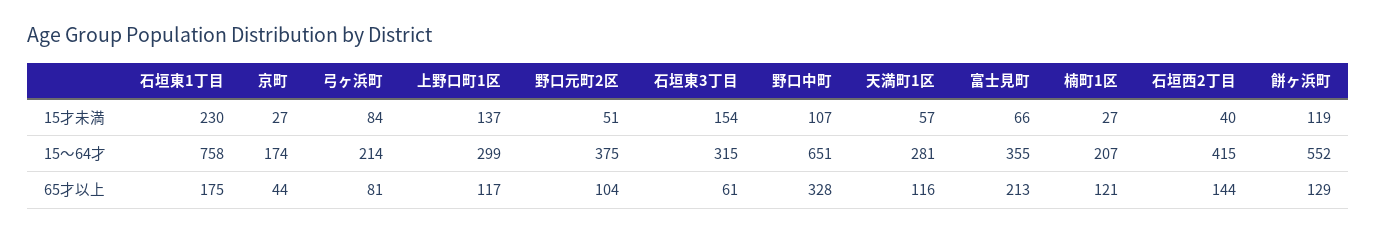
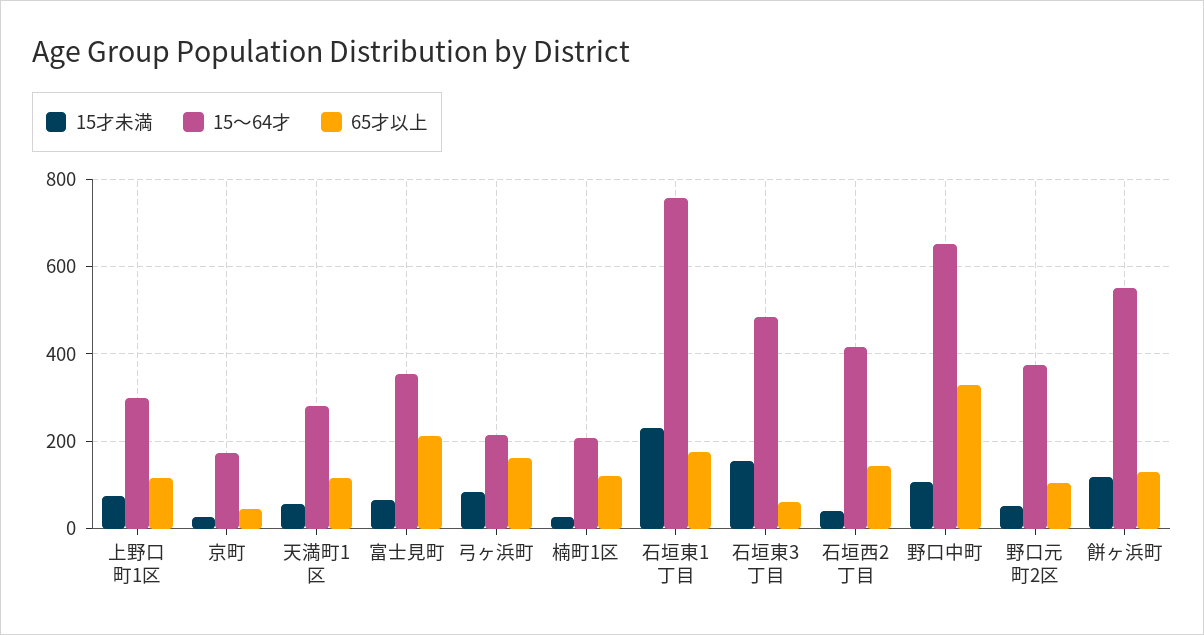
  {
    "15才未満": {
      "石垣東1丁目": 230,
      "京町": 27,
      "弓ヶ浜町": 84,
-     "上野口町1区": 137,
+     "上野口町1区": 80,
      "野口元町2区": 51,
      "石垣東3丁目": 154,
      "野口中町": 107,
      "天満町1区": 57,
      "富士見町": 66,
      "楠町1区": 27,
      "石垣西2丁目": 40,
      "餅ヶ浜町": 119
    },
    "15～64才": {
      "石垣東1丁目": 758,
      "京町": 174,
      "弓ヶ浜町": 214,
      "上野口町1区": 299,
      "野口元町2区": 375,
-     "石垣東3丁目": 315,
+     "石垣東3丁目": 480,
      "野口中町": 651,
      "天満町1区": 281,
      "富士見町": 355,
      "楠町1区": 207,
      "石垣西2丁目": 415,
      "餅ヶ浜町": 552
    },
    "65才以上": {
      "石垣東1丁目": 175,
      "京町": 44,
-     "弓ヶ浜町": 81,
+     "弓ヶ浜町": 160,
      "上野口町1区": 117,
      "野口元町2区": 104,
      "石垣東3丁目": 61,
      "野口中町": 328,
      "天満町1区": 116,
      "富士見町": 213,
      "楠町1区": 121,
      "石垣西2丁目": 144,
      "餅ヶ浜町": 129
    }
  }

